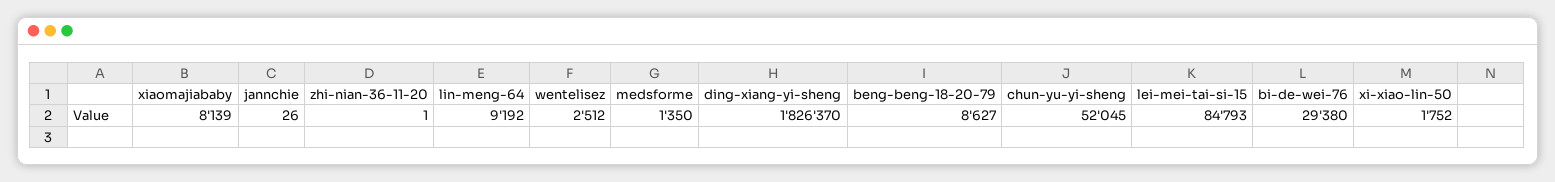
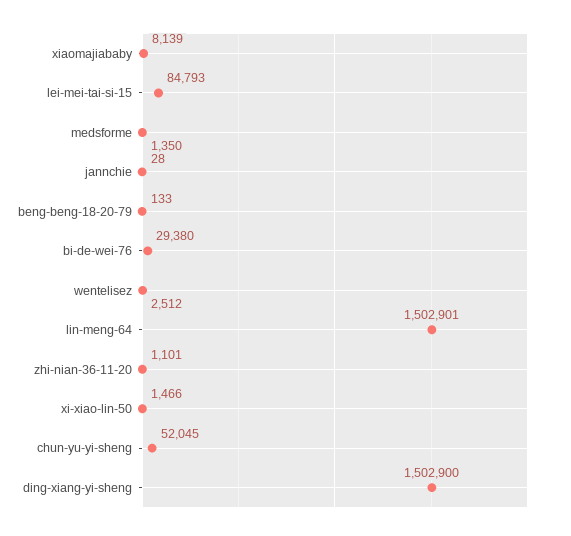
  {
    "xiaomajiababy": 8139,
-   "jannchie": 26,
+   "jannchie": 28,
-   "zhi-nian-36-11-20": 1,
+   "zhi-nian-36-11-20": 1101,
-   "lin-meng-64": 9192,
+   "lin-meng-64": 1502901,
    "wentelisez": 2512,
    "medsforme": 1350,
-   "ding-xiang-yi-sheng": 1826370,
+   "ding-xiang-yi-sheng": 1502900,
-   "beng-beng-18-20-79": 8627,
+   "beng-beng-18-20-79": 133,
    "chun-yu-yi-sheng": 52045,
    "lei-mei-tai-si-15": 84793,
    "bi-de-wei-76": 29380,
-   "xi-xiao-lin-50": 1752
+   "xi-xiao-lin-50": 1466
  }

